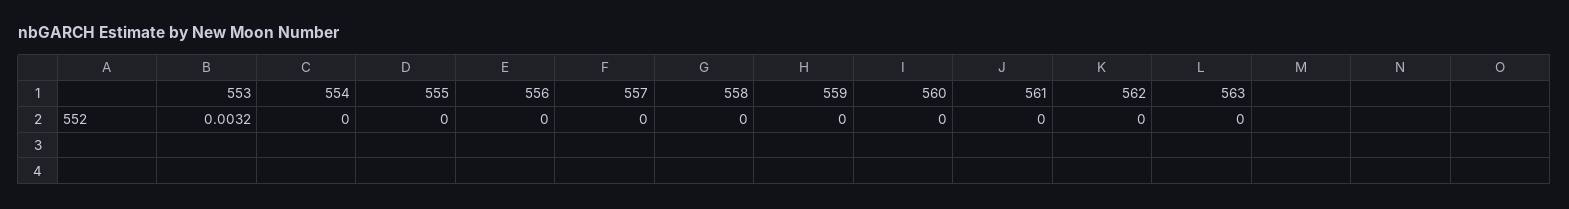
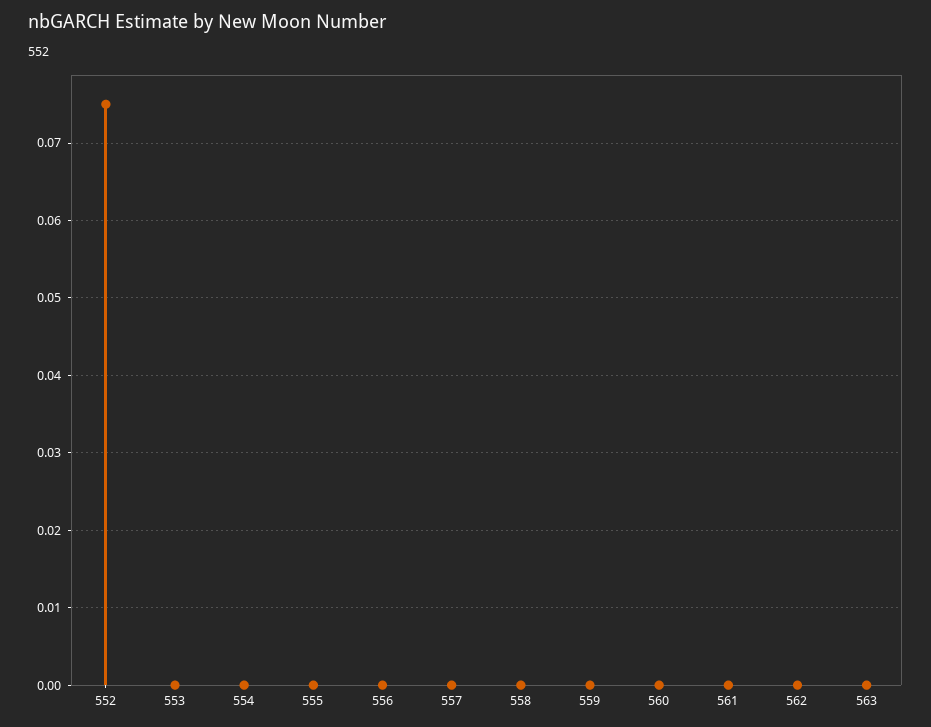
  {
-   "553": 0.0032,
+   "553": 0,
    "554": 0,
    "555": 0,
    "556": 0,
    "557": 0,
    "558": 0,
    "559": 0,
    "560": 0,
    "561": 0,
    "562": 0,
-   "563": 0
+   "563": 0,
+   "552": 0.075
  }

